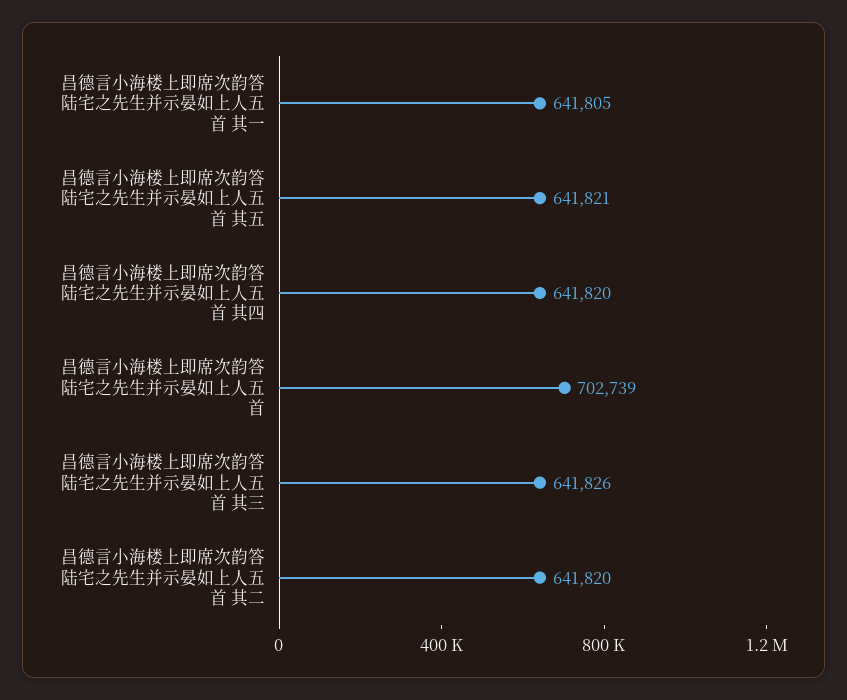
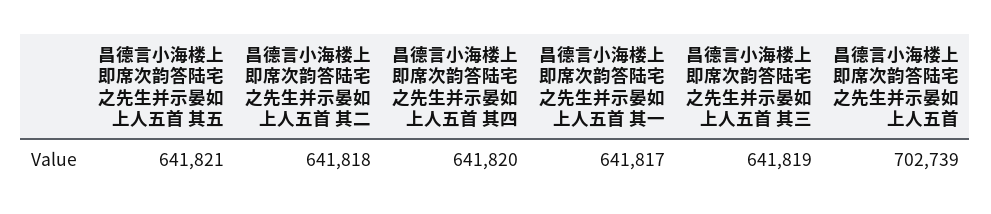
  {
-   "昌德言小海楼上即席次韵答陆宅之先生并示晏如上人五首 其一": 641805,
+   "昌德言小海楼上即席次韵答陆宅之先生并示晏如上人五首 其一": 641817,
    "昌德言小海楼上即席次韵答陆宅之先生并示晏如上人五首 其五": 641821,
    "昌德言小海楼上即席次韵答陆宅之先生并示晏如上人五首 其四": 641820,
    "昌德言小海楼上即席次韵答陆宅之先生并示晏如上人五首": 702739,
-   "昌德言小海楼上即席次韵答陆宅之先生并示晏如上人五首 其三": 641826,
+   "昌德言小海楼上即席次韵答陆宅之先生并示晏如上人五首 其三": 641819,
-   "昌德言小海楼上即席次韵答陆宅之先生并示晏如上人五首 其二": 641820
+   "昌德言小海楼上即席次韵答陆宅之先生并示晏如上人五首 其二": 641818
  }

